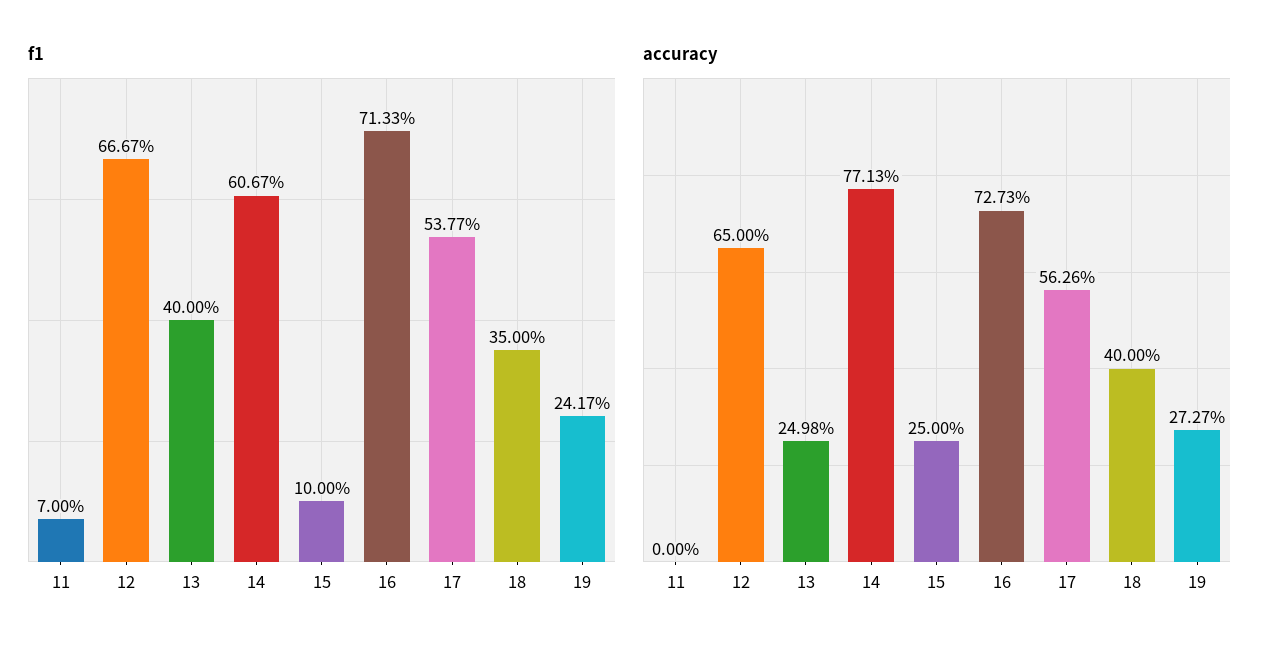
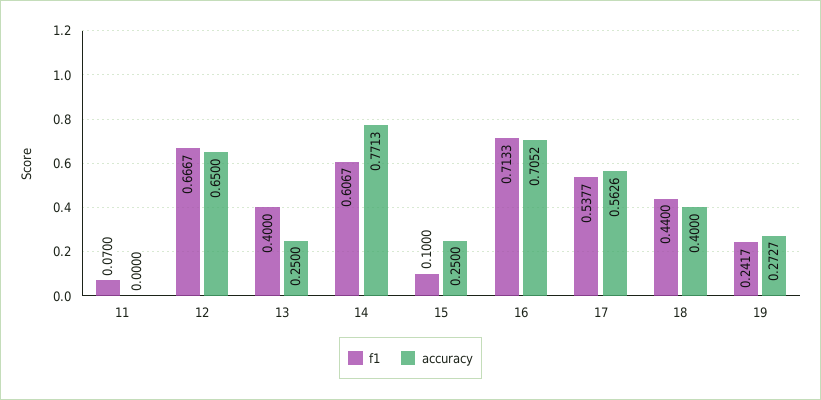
  {
    "f1": {
      "11": 0.07,
      "12": 0.6667,
      "13": 0.4,
      "14": 0.6067,
      "15": 0.1,
      "16": 0.7133,
      "17": 0.5377,
-     "18": 0.35,
+     "18": 0.44,
      "19": 0.2417
    },
    "accuracy": {
      "11": 0,
      "12": 0.65,
-     "13": 0.2498,
+     "13": 0.25,
      "14": 0.7713,
      "15": 0.25,
-     "16": 0.7273,
+     "16": 0.7052,
      "17": 0.5626,
      "18": 0.4,
      "19": 0.2727
    }
  }

